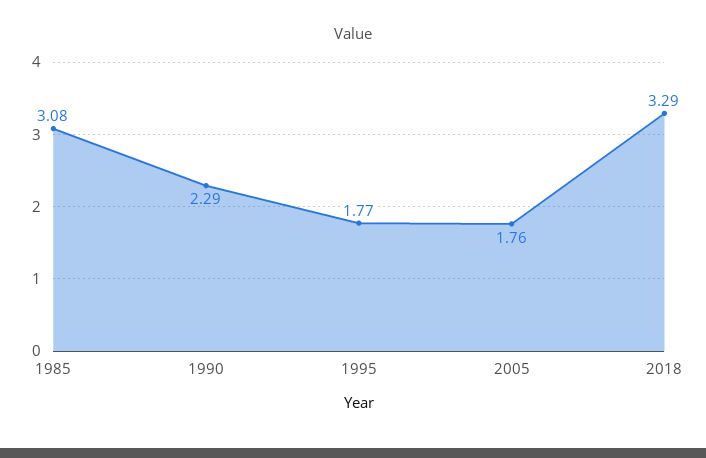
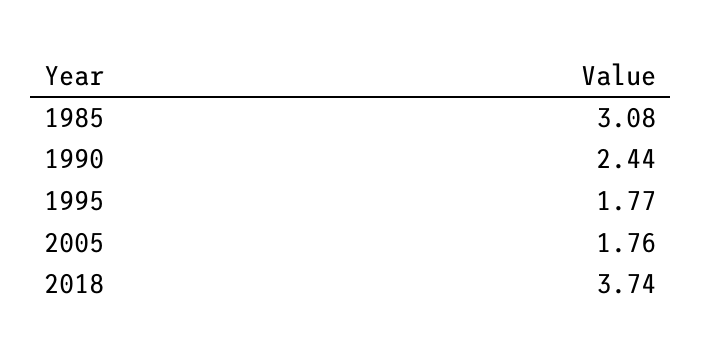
  {
    "1985": 3.08,
-   "1990": 2.29,
+   "1990": 2.44,
    "1995": 1.77,
    "2005": 1.76,
-   "2018": 3.29
+   "2018": 3.74
  }

